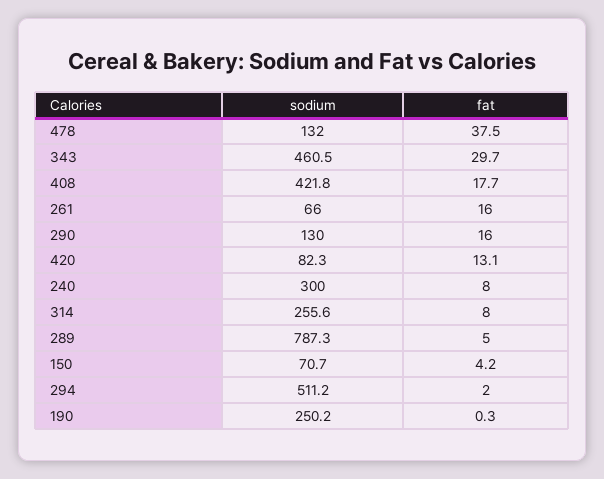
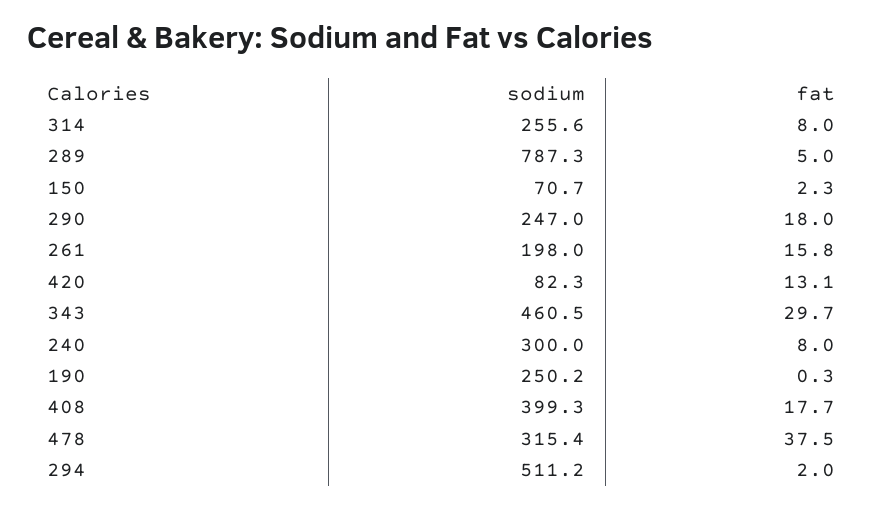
  {
    "sodium": {
-     "478": 132,
+     "478": 315.4,
      "343": 460.5,
-     "408": 421.8,
+     "408": 399.3,
-     "261": 66,
+     "261": 198,
-     "290": 130,
+     "290": 247,
      "420": 82.3,
      "240": 300,
      "314": 255.6,
      "289": 787.3,
      "150": 70.7,
      "294": 511.2,
      "190": 250.2
    },
    "fat": {
      "478": 37.5,
      "343": 29.7,
      "408": 17.7,
-     "261": 16,
+     "261": 15.8,
-     "290": 16,
+     "290": 18,
      "420": 13.1,
      "240": 8,
      "314": 8,
      "289": 5,
-     "150": 4.2,
+     "150": 2.3,
      "294": 2,
      "190": 0.3
    }
  }

